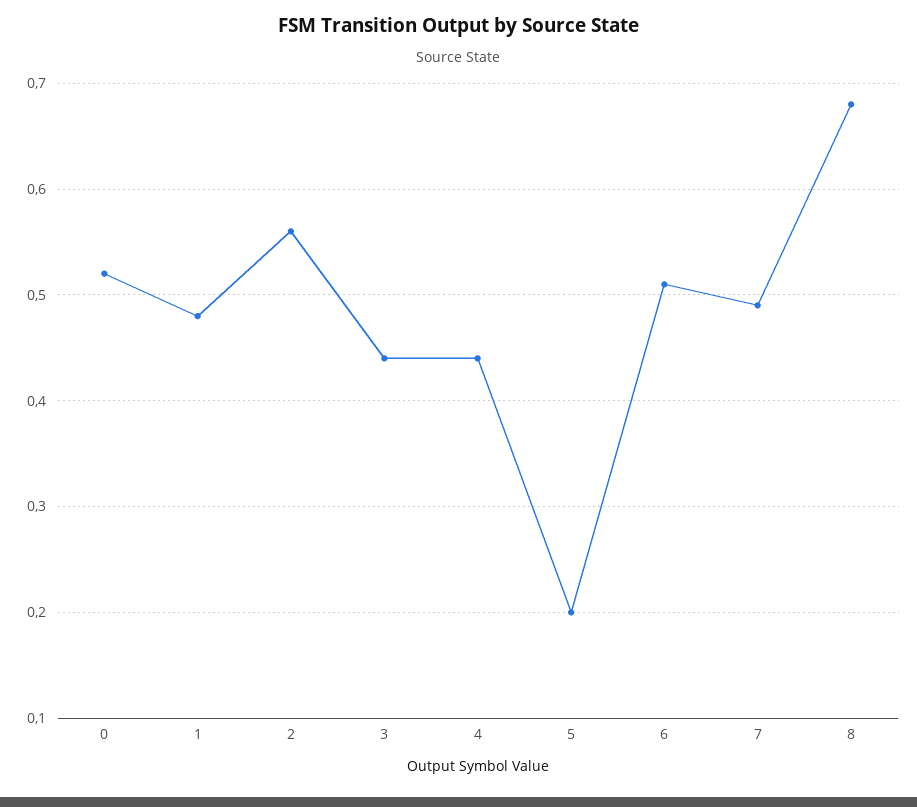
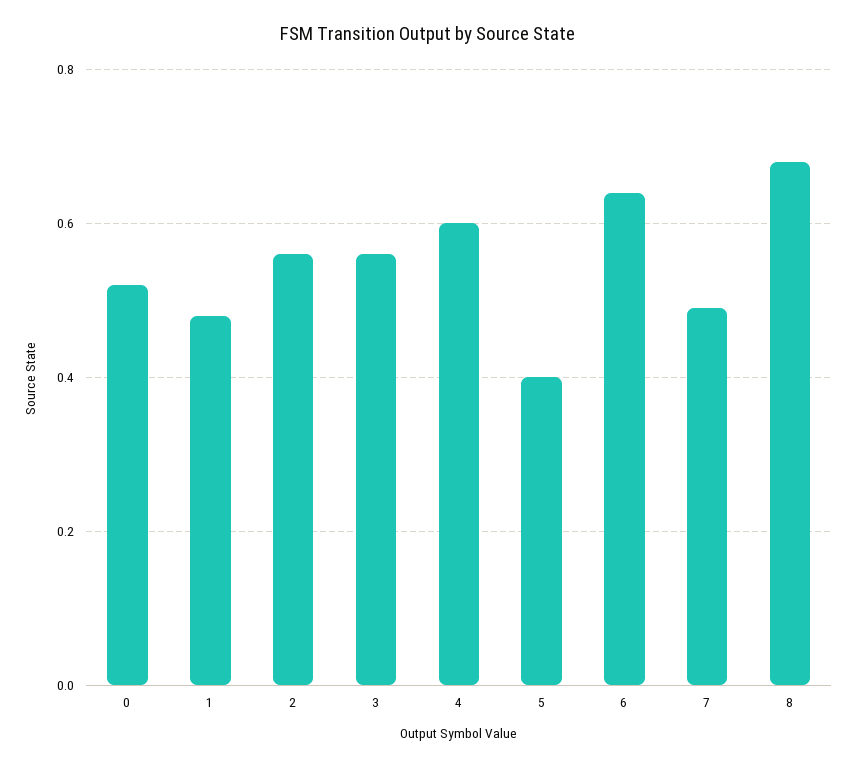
  {
    "0": 0.52,
    "1": 0.48,
    "2": 0.56,
-   "3": 0.44,
+   "3": 0.55,
-   "4": 0.44,
+   "4": 0.6,
-   "5": 0.2,
+   "5": 0.4,
-   "6": 0.51,
+   "6": 0.65,
    "7": 0.49,
    "8": 0.68
  }

